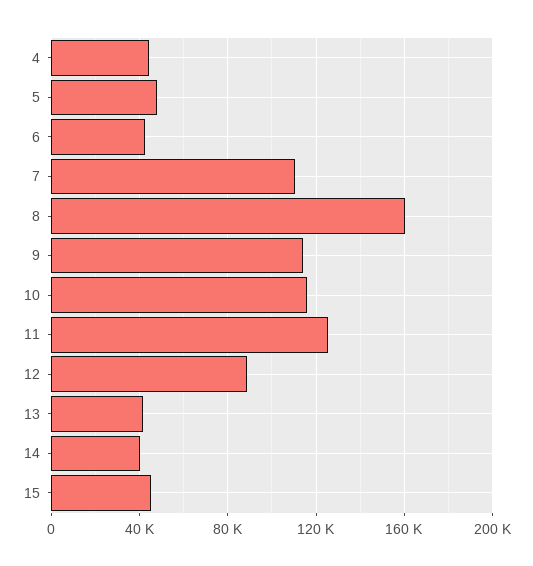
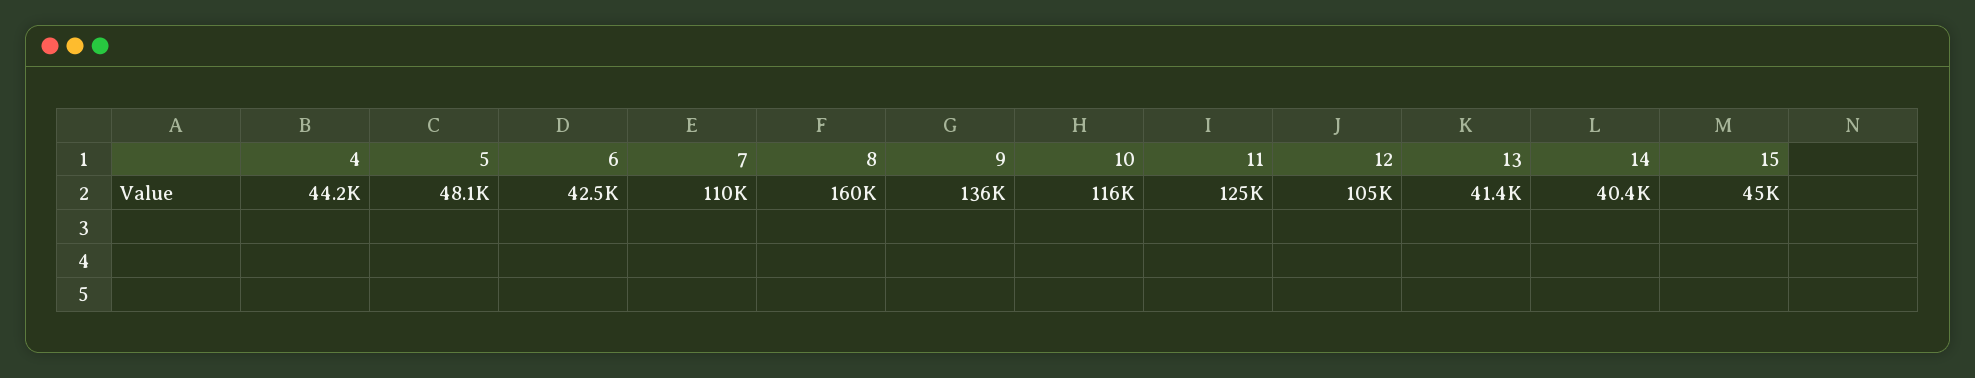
  {
    "4": 44200,
    "5": 48100,
    "6": 42500,
    "7": 110000,
    "8": 160000,
-   "9": 115000,
+   "9": 136000,
    "10": 116000,
    "11": 125000,
-   "12": 90000,
+   "12": 105000,
    "13": 41400,
    "14": 40400,
    "15": 45000
  }

